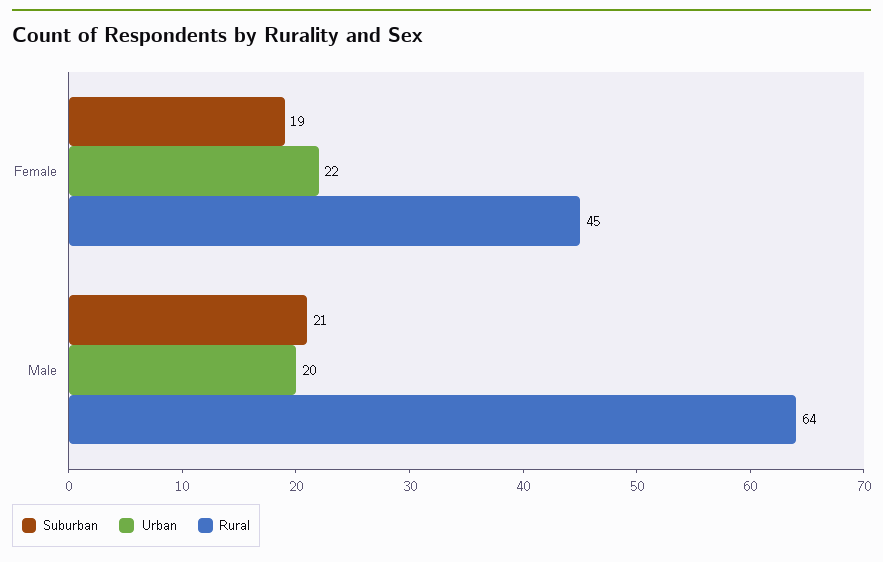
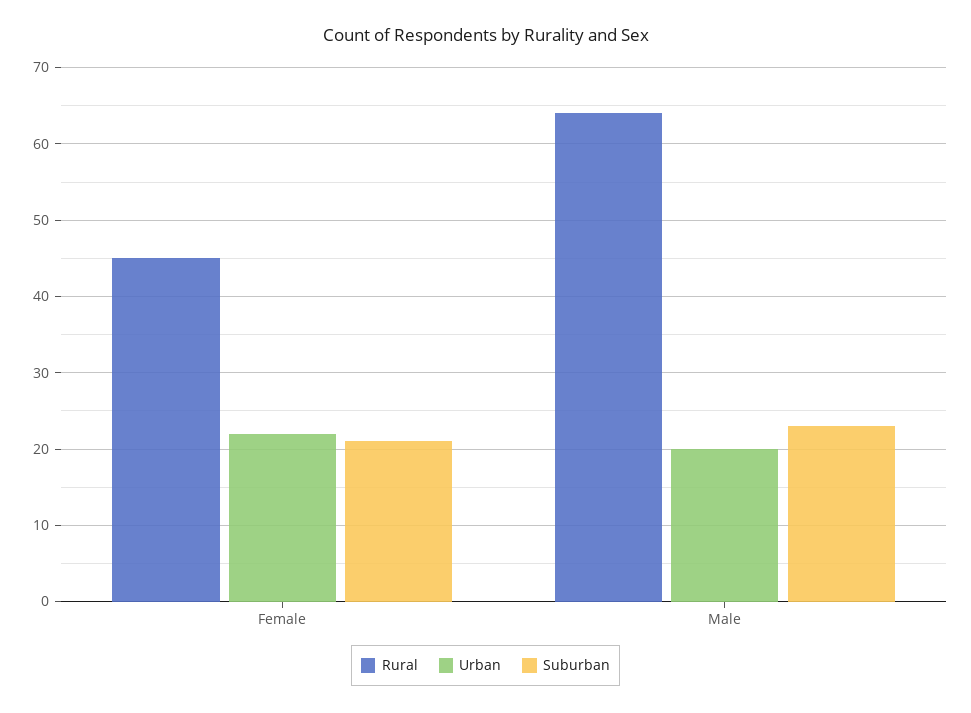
  {
    "Suburban": {
-     "Female": 19,
+     "Female": 21,
-     "Male": 21
+     "Male": 23
    },
    "Urban": {
      "Female": 22,
      "Male": 20
    },
    "Rural": {
      "Female": 45,
      "Male": 64
    }
  }

